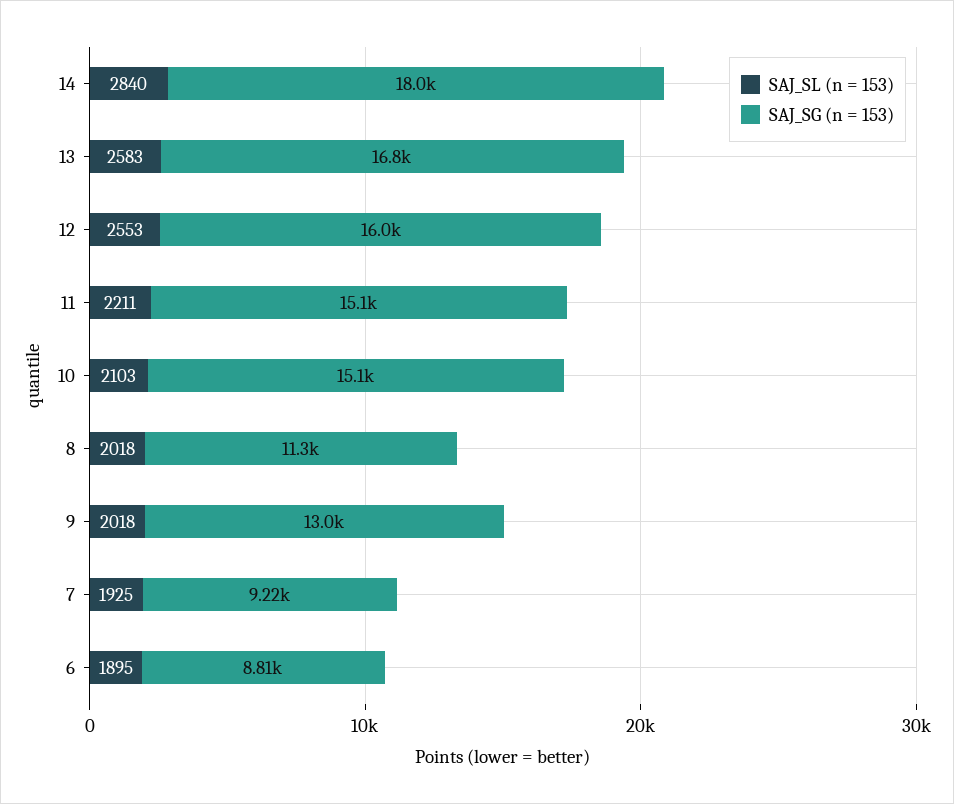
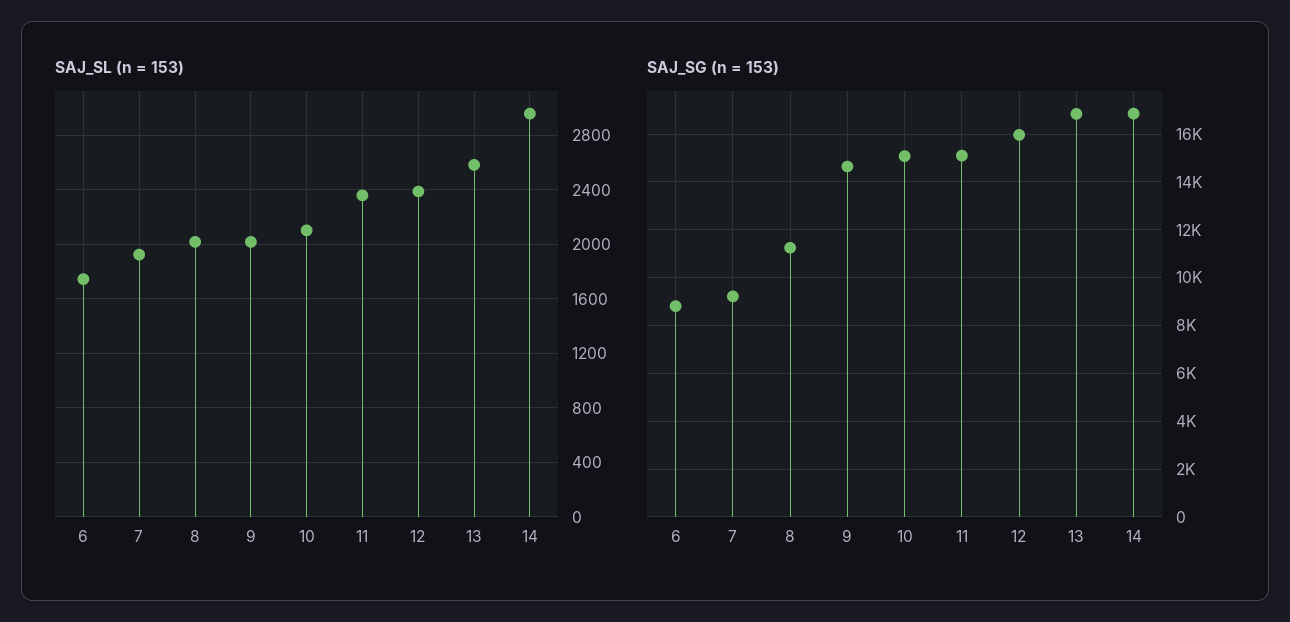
  {
    "SAJ_SL (n = 153)": {
-     "14": 2840,
+     "14": 2950,
      "13": 2583,
-     "12": 2553,
+     "12": 2400,
-     "11": 2211,
+     "11": 2350,
      "10": 2103,
      "8": 2018,
      "9": 2018,
      "7": 1925,
-     "6": 1895
+     "6": 1750
    },
    "SAJ_SG (n = 153)": {
-     "14": 18000,
+     "14": 17000,
      "13": 16800,
      "12": 16000,
      "11": 15100,
      "10": 15100,
      "8": 11300,
-     "9": 13000,
+     "9": 14500,
      "7": 9220,
      "6": 8810
    }
  }

